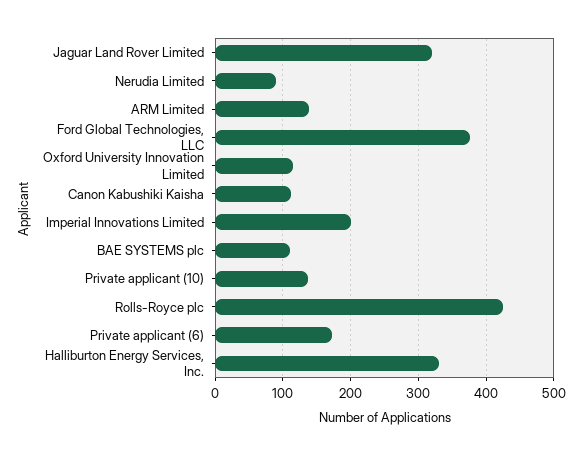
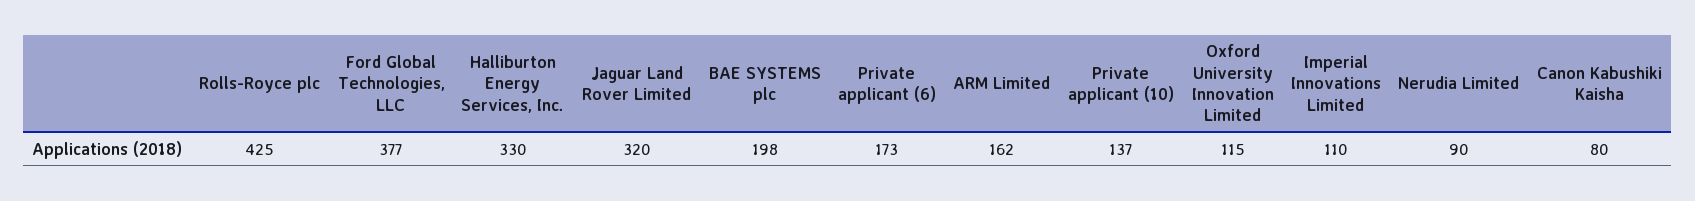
  {
    "Jaguar Land Rover Limited": 320,
    "Nerudia Limited": 90,
-   "ARM Limited": 140,
+   "ARM Limited": 162,
    "Ford Global Technologies, LLC": 377,
    "Oxford University Innovation Limited": 115,
-   "Canon Kabushiki Kaisha": 110,
+   "Canon Kabushiki Kaisha": 80,
-   "Imperial Innovations Limited": 200,
+   "Imperial Innovations Limited": 110,
-   "BAE SYSTEMS plc": 110,
+   "BAE SYSTEMS plc": 198,
    "Private applicant (10)": 137,
    "Rolls-Royce plc": 425,
    "Private applicant (6)": 173,
    "Halliburton Energy Services, Inc.": 330
  }

